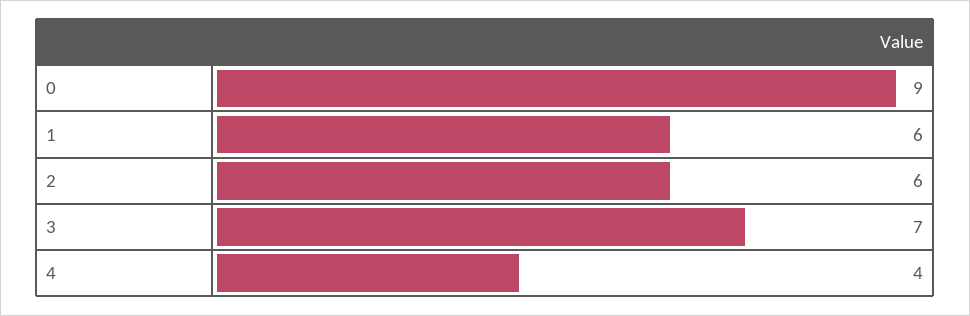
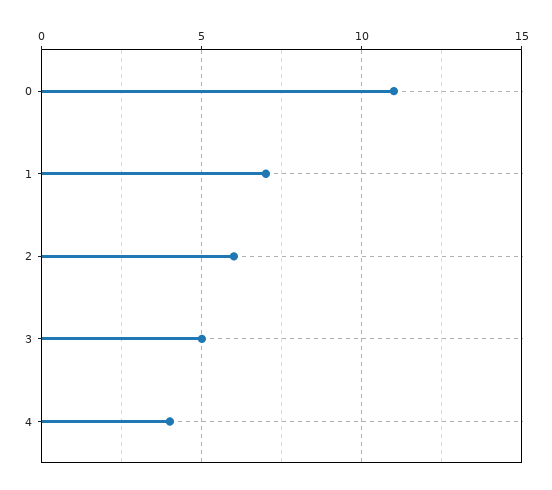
  {
-   "0": 9,
+   "0": 11,
-   "1": 6,
+   "1": 7,
    "2": 6,
-   "3": 7,
+   "3": 5,
    "4": 4
  }

